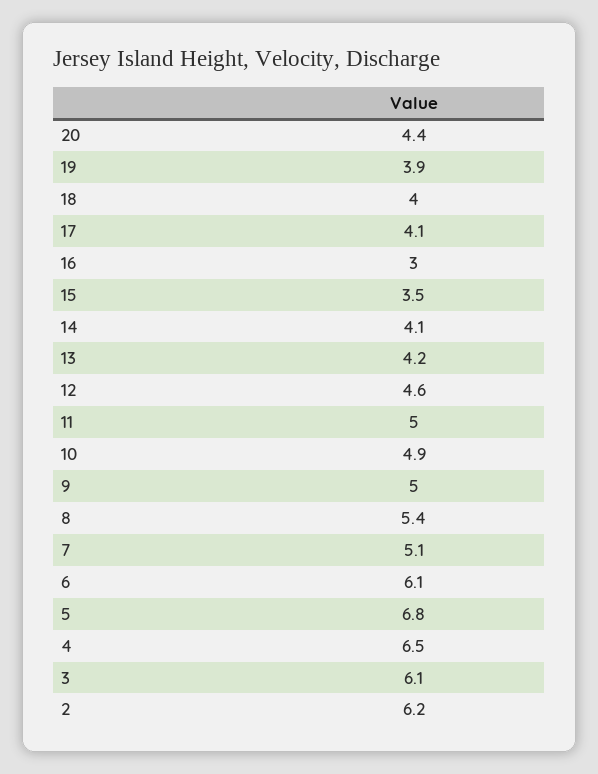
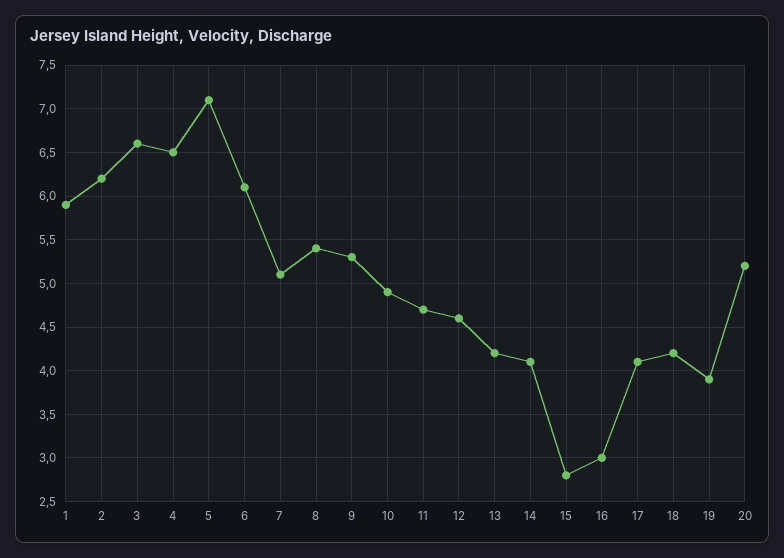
  {
-   "20": 4.4,
+   "20": 5.2,
    "19": 3.9,
-   "18": 4,
+   "18": 4.2,
    "17": 4.1,
    "16": 3,
-   "15": 3.5,
+   "15": 2.8,
    "14": 4.1,
    "13": 4.2,
    "12": 4.6,
-   "11": 5,
+   "11": 4.7,
    "10": 4.9,
-   "9": 5,
+   "9": 5.3,
    "8": 5.4,
    "7": 5.1,
    "6": 6.1,
-   "5": 6.8,
+   "5": 7.1,
    "4": 6.5,
-   "3": 6.1,
+   "3": 6.6,
-   "2": 6.2
+   "2": 6.2,
+   "1": 5.9
  }

